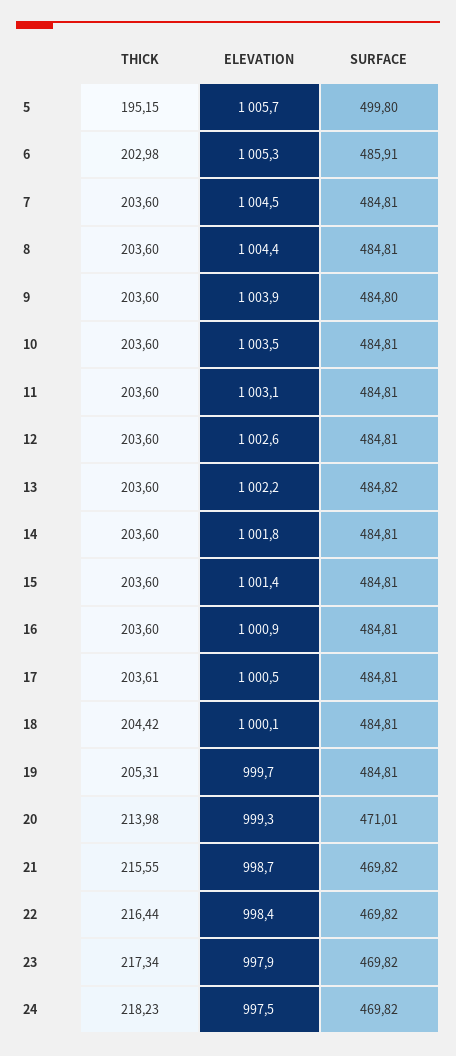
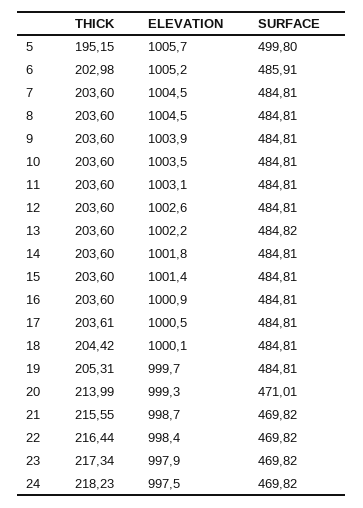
  {
    "THICK": {
      "5": 195.15,
      "6": 202.98,
      "7": 203.6,
      "8": 203.6,
      "9": 203.6,
      "10": 203.6,
      "11": 203.6,
      "12": 203.6,
      "13": 203.6,
      "14": 203.6,
      "15": 203.6,
      "16": 203.6,
      "17": 203.61,
      "18": 204.42,
      "19": 205.31,
-     "20": 213.98,
+     "20": 213.99,
      "21": 215.55,
      "22": 216.44,
      "23": 217.34,
      "24": 218.23
    },
    "ELEVATION": {
      "5": 1005.7,
-     "6": 1005.3,
+     "6": 1005.2,
      "7": 1004.5,
-     "8": 1004.4,
+     "8": 1004.5,
      "9": 1003.9,
      "10": 1003.5,
      "11": 1003.1,
      "12": 1002.6,
      "13": 1002.2,
      "14": 1001.8,
      "15": 1001.4,
      "16": 1000.9,
      "17": 1000.5,
      "18": 1000.1,
      "19": 999.7,
      "20": 999.3,
      "21": 998.7,
      "22": 998.4,
      "23": 997.9,
      "24": 997.5
    },
    "SURFACE": {
      "5": 499.8,
      "6": 485.91,
      "7": 484.81,
      "8": 484.81,
-     "9": 484.8,
+     "9": 484.81,
      "10": 484.81,
      "11": 484.81,
      "12": 484.81,
      "13": 484.82,
      "14": 484.81,
      "15": 484.81,
      "16": 484.81,
      "17": 484.81,
      "18": 484.81,
      "19": 484.81,
      "20": 471.01,
      "21": 469.82,
      "22": 469.82,
      "23": 469.82,
      "24": 469.82
    }
  }

